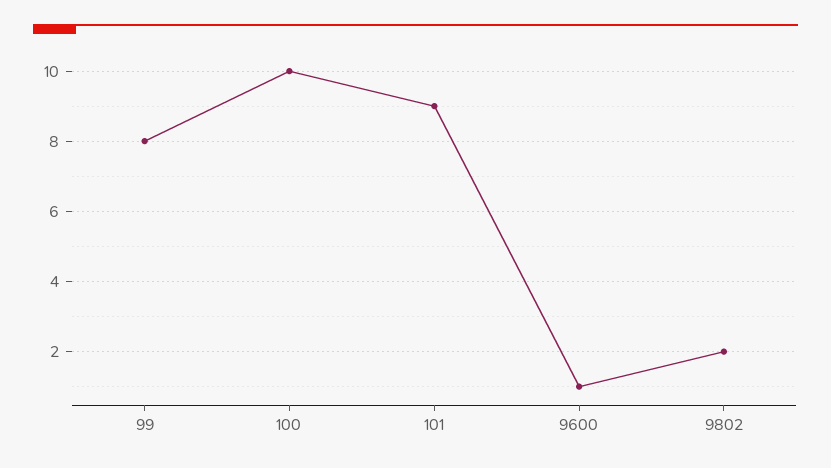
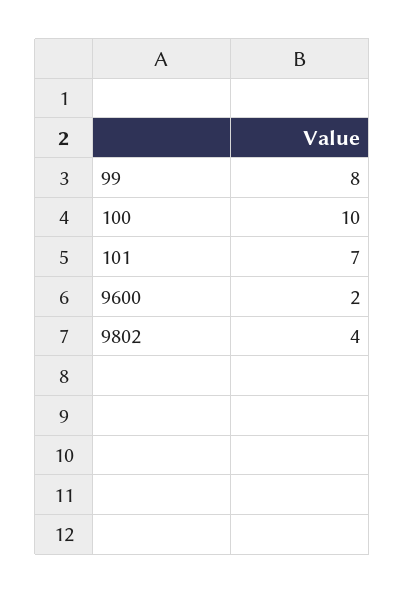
  {
    "99": 8,
    "100": 10,
-   "101": 9,
+   "101": 7,
-   "9600": 1,
+   "9600": 2,
-   "9802": 2
+   "9802": 4
  }

